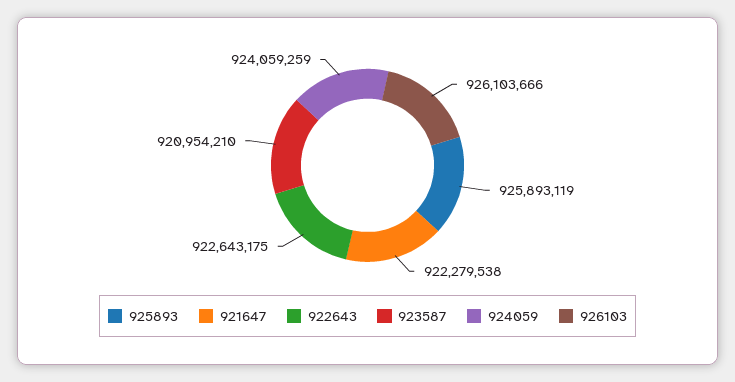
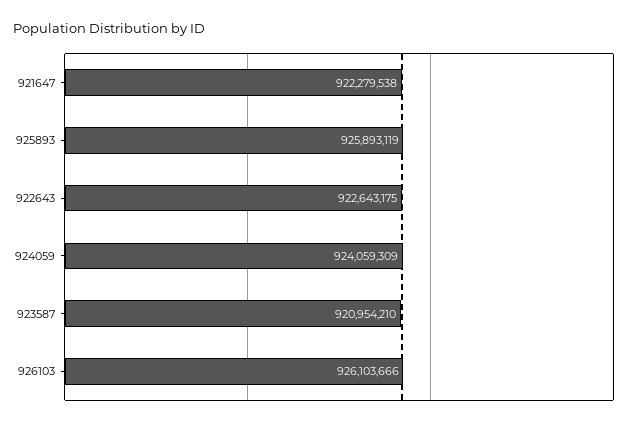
  {
    "925893": 925893119,
    "921647": 922279538,
    "922643": 922643175,
    "923587": 920954210,
-   "924059": 924059259,
+   "924059": 924059309,
    "926103": 926103666
  }

